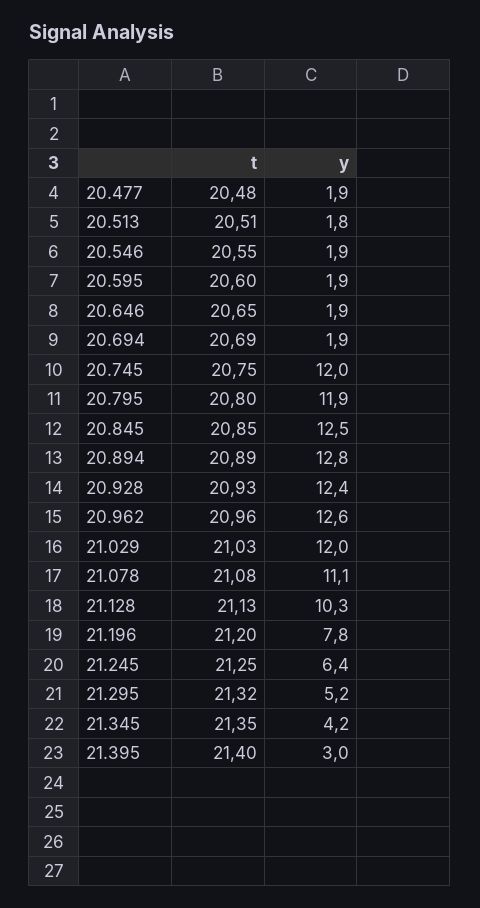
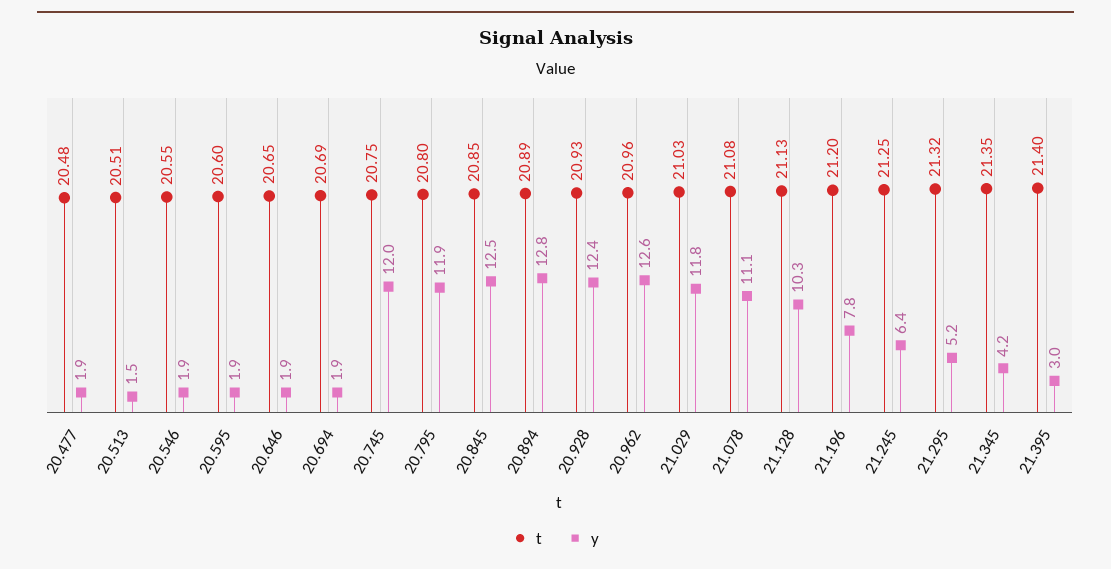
  {
    "t": {
      "20.477": 20.48,
      "20.513": 20.51,
      "20.546": 20.55,
      "20.595": 20.6,
      "20.646": 20.65,
      "20.694": 20.69,
      "20.745": 20.75,
      "20.795": 20.8,
      "20.845": 20.85,
      "20.894": 20.89,
      "20.928": 20.93,
      "20.962": 20.96,
      "21.029": 21.03,
      "21.078": 21.08,
      "21.128": 21.13,
      "21.196": 21.2,
      "21.245": 21.25,
      "21.295": 21.32,
      "21.345": 21.35,
      "21.395": 21.4
    },
    "y": {
      "20.477": 1.9,
-     "20.513": 1.8,
+     "20.513": 1.5,
      "20.546": 1.9,
      "20.595": 1.9,
      "20.646": 1.9,
      "20.694": 1.9,
      "20.745": 12,
      "20.795": 11.9,
      "20.845": 12.5,
      "20.894": 12.8,
      "20.928": 12.4,
      "20.962": 12.6,
-     "21.029": 12,
+     "21.029": 11.8,
      "21.078": 11.1,
      "21.128": 10.3,
      "21.196": 7.8,
      "21.245": 6.4,
      "21.295": 5.2,
      "21.345": 4.2,
      "21.395": 3
    }
  }

